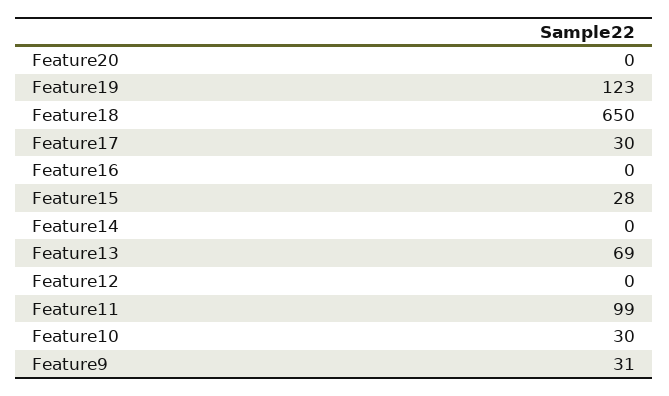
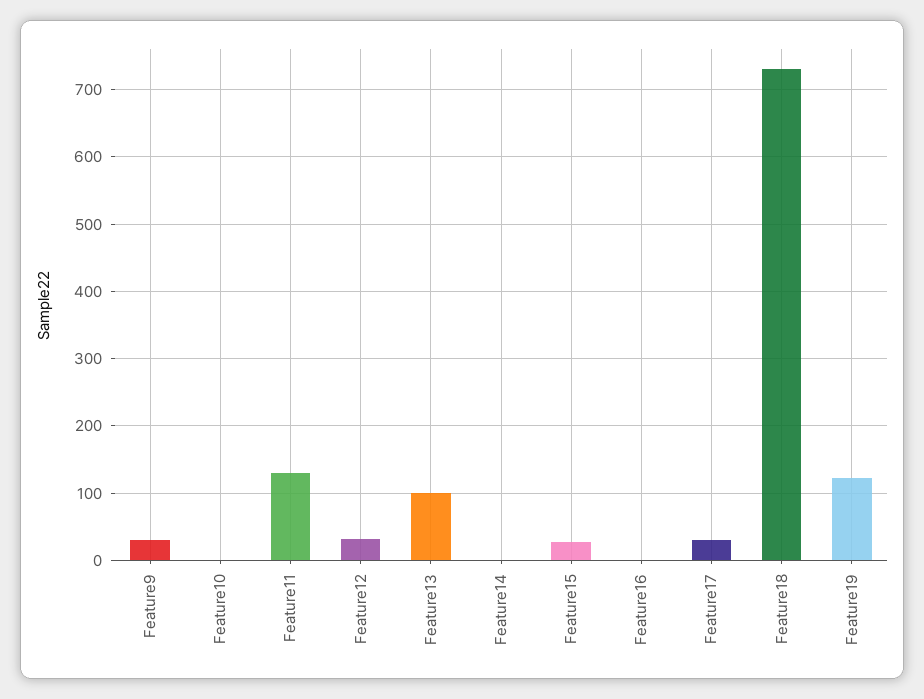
  {
-   "Feature20": 0,
    "Feature19": 123,
-   "Feature18": 650,
+   "Feature18": 730,
    "Feature17": 30,
    "Feature16": 0,
    "Feature15": 28,
    "Feature14": 0,
-   "Feature13": 69,
+   "Feature13": 100,
-   "Feature12": 0,
+   "Feature12": 30,
-   "Feature11": 99,
+   "Feature11": 130,
-   "Feature10": 30,
+   "Feature10": 0,
    "Feature9": 31
  }

